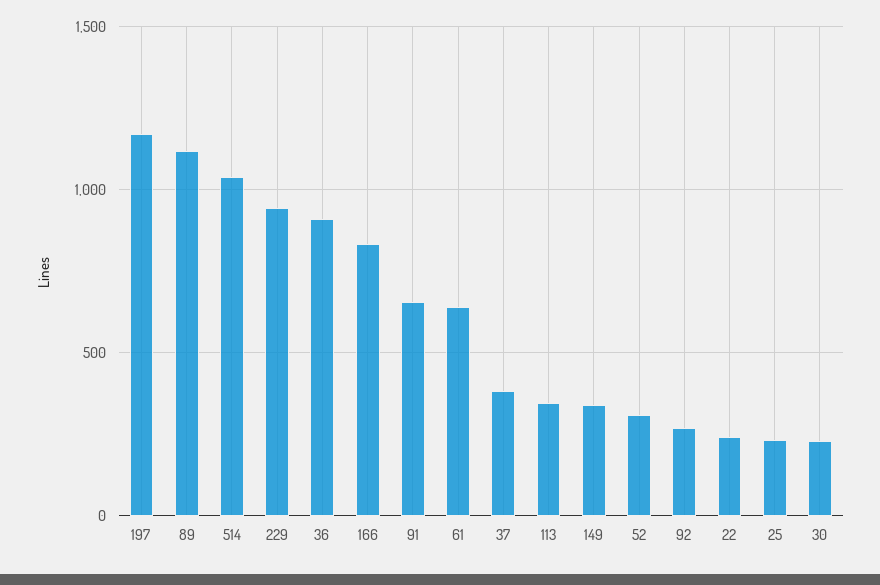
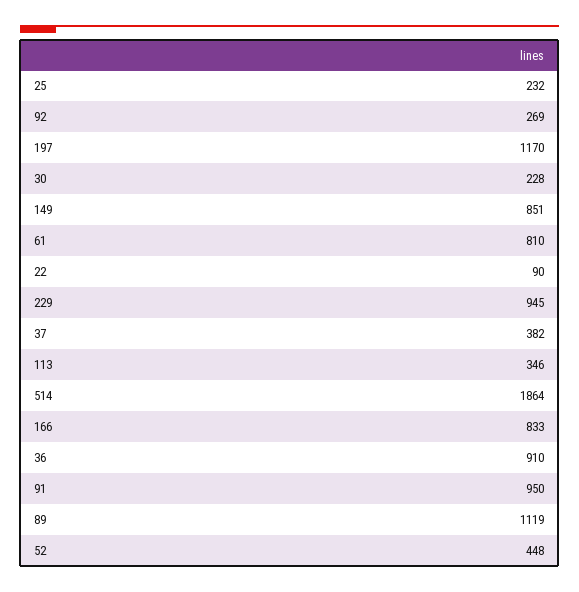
  {
    "197": 1170,
    "89": 1119,
-   "514": 1050,
+   "514": 1864,
    "229": 945,
    "36": 910,
    "166": 833,
-   "91": 650,
+   "91": 950,
-   "61": 650,
+   "61": 810,
    "37": 382,
    "113": 346,
-   "149": 350,
+   "149": 851,
-   "52": 300,
+   "52": 448,
    "92": 269,
-   "22": 250,
+   "22": 90,
    "25": 232,
    "30": 228
  }

